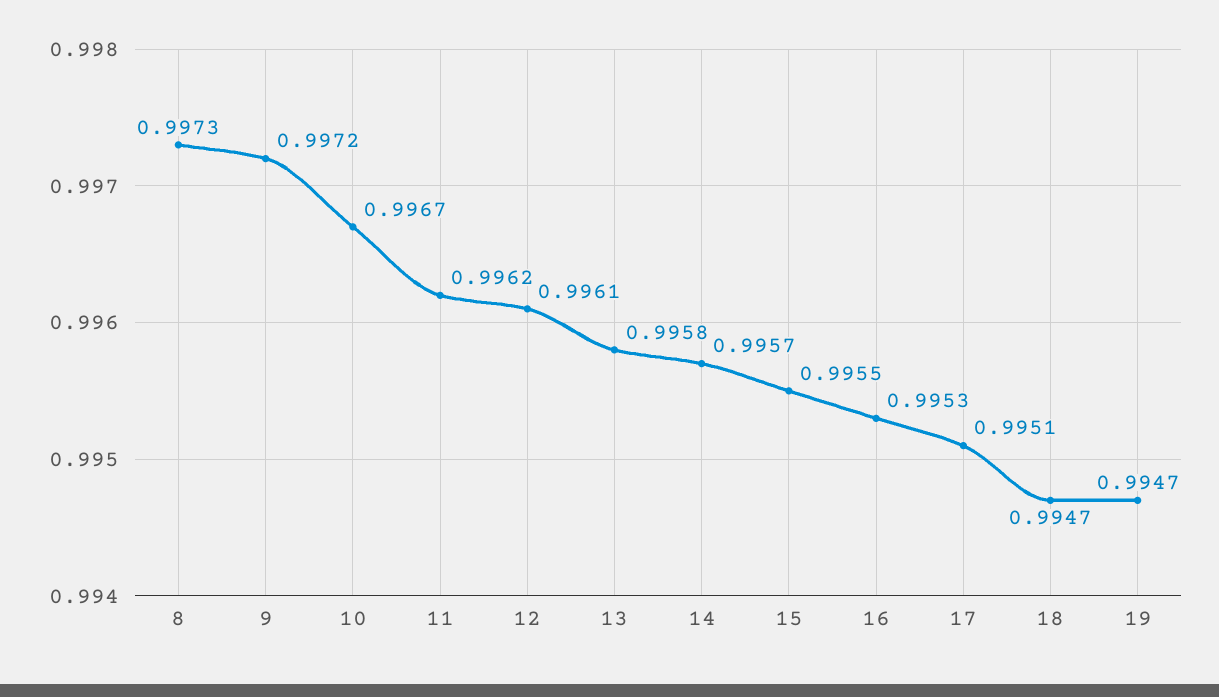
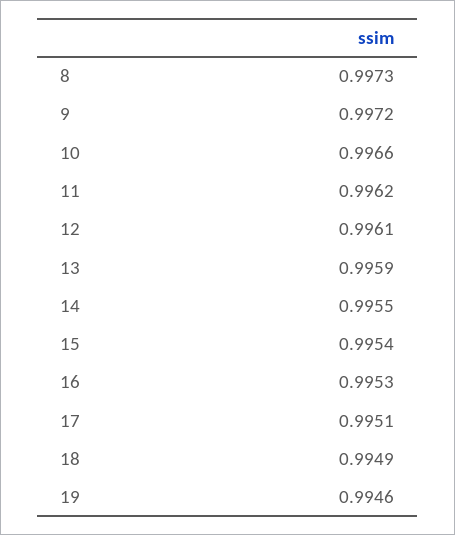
  {
    "8": 0.9973,
    "9": 0.9972,
-   "10": 0.9967,
+   "10": 0.9966,
    "11": 0.9962,
    "12": 0.9961,
-   "13": 0.9958,
+   "13": 0.9959,
-   "14": 0.9957,
+   "14": 0.9955,
-   "15": 0.9955,
+   "15": 0.9954,
    "16": 0.9953,
    "17": 0.9951,
-   "18": 0.9947,
+   "18": 0.9949,
-   "19": 0.9947
+   "19": 0.9946
  }

